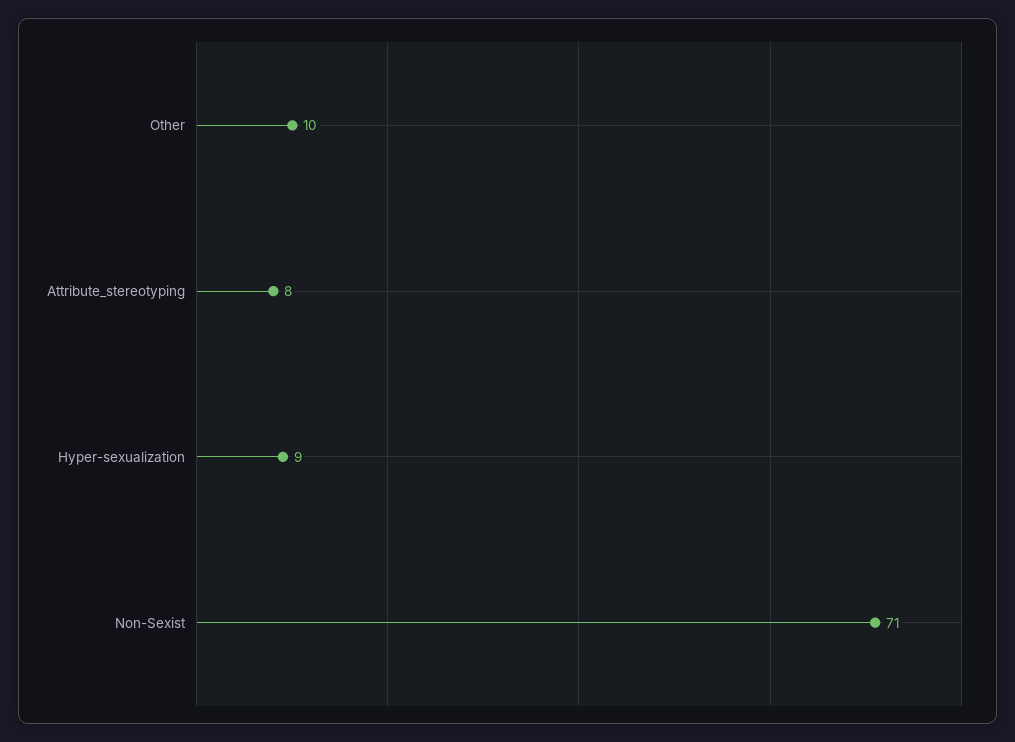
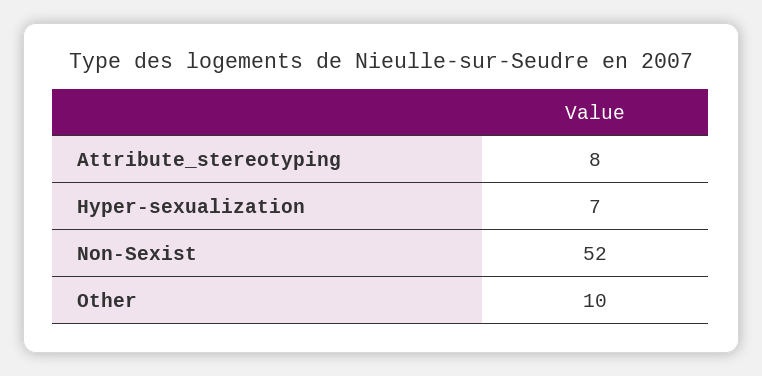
  {
    "Other": 10,
    "Attribute_stereotyping": 8,
-   "Hyper-sexualization": 9,
+   "Hyper-sexualization": 7,
-   "Non-Sexist": 71
+   "Non-Sexist": 52
  }

